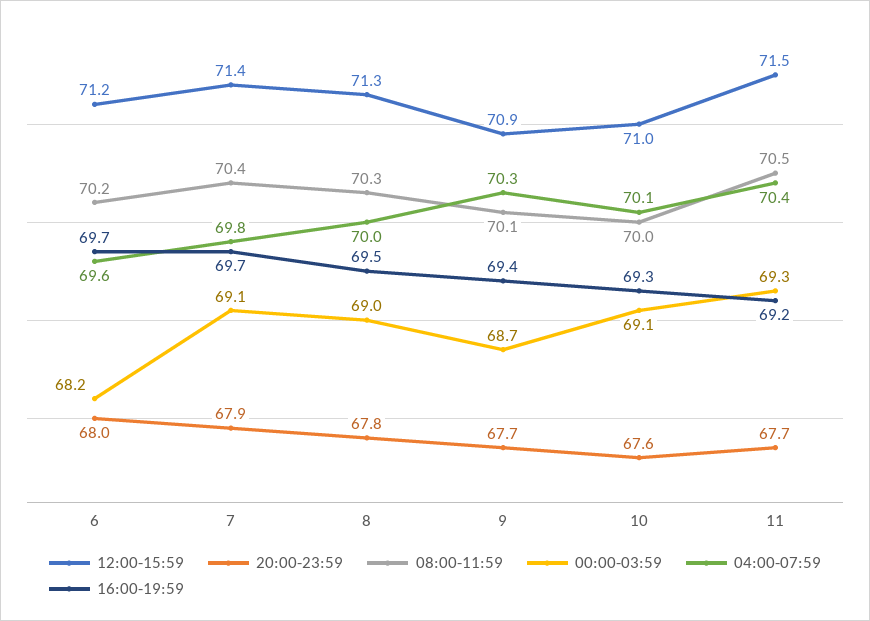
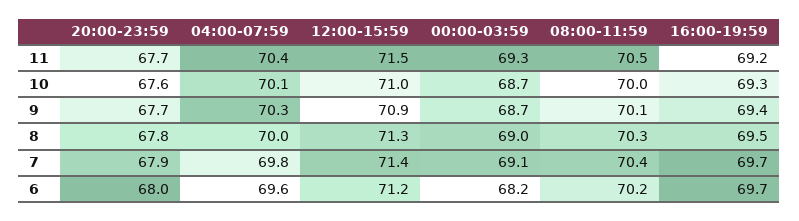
  {
    "12:00-15:59": {
      "6": 71.2,
      "7": 71.4,
      "8": 71.3,
      "9": 70.9,
      "10": 71,
      "11": 71.5
    },
    "20:00-23:59": {
      "6": 68,
      "7": 67.9,
      "8": 67.8,
      "9": 67.7,
      "10": 67.6,
      "11": 67.7
    },
    "08:00-11:59": {
      "6": 70.2,
      "7": 70.4,
      "8": 70.3,
      "9": 70.1,
      "10": 70,
      "11": 70.5
    },
    "00:00-03:59": {
      "6": 68.2,
      "7": 69.1,
      "8": 69,
      "9": 68.7,
-     "10": 69.1,
+     "10": 68.7,
      "11": 69.3
    },
    "04:00-07:59": {
      "6": 69.6,
      "7": 69.8,
      "8": 70,
      "9": 70.3,
      "10": 70.1,
      "11": 70.4
    },
    "16:00-19:59": {
      "6": 69.7,
      "7": 69.7,
      "8": 69.5,
      "9": 69.4,
      "10": 69.3,
      "11": 69.2
    }
  }

